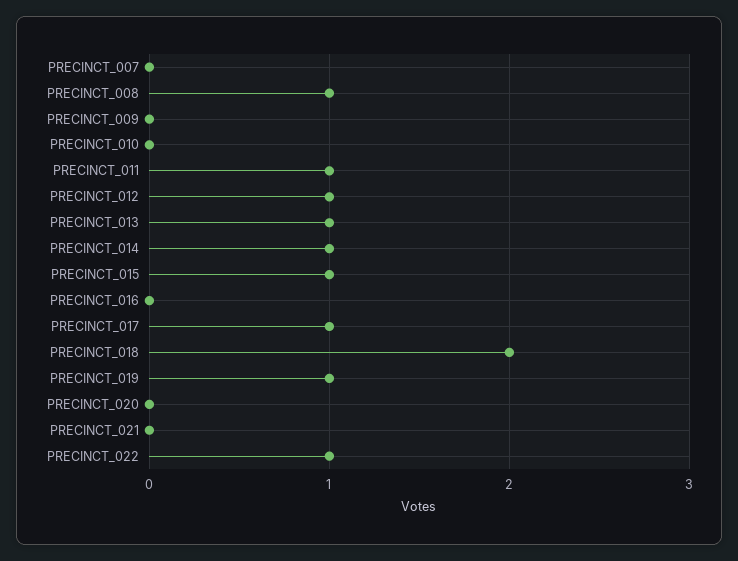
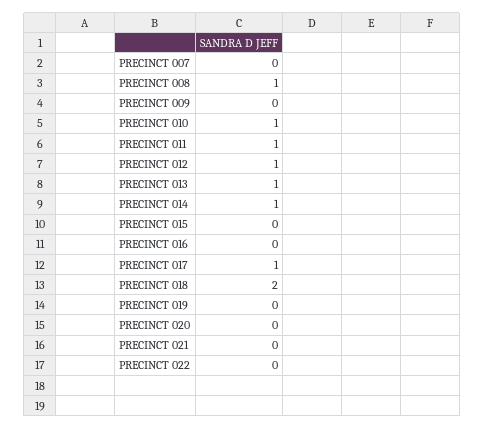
  {
    "PRECINCT_007": 0,
    "PRECINCT_008": 1,
    "PRECINCT_009": 0,
-   "PRECINCT_010": 0,
+   "PRECINCT_010": 1,
    "PRECINCT_011": 1,
    "PRECINCT_012": 1,
    "PRECINCT_013": 1,
    "PRECINCT_014": 1,
-   "PRECINCT_015": 1,
+   "PRECINCT_015": 0,
    "PRECINCT_016": 0,
    "PRECINCT_017": 1,
    "PRECINCT_018": 2,
-   "PRECINCT_019": 1,
+   "PRECINCT_019": 0,
    "PRECINCT_020": 0,
    "PRECINCT_021": 0,
-   "PRECINCT_022": 1
+   "PRECINCT_022": 0
  }

